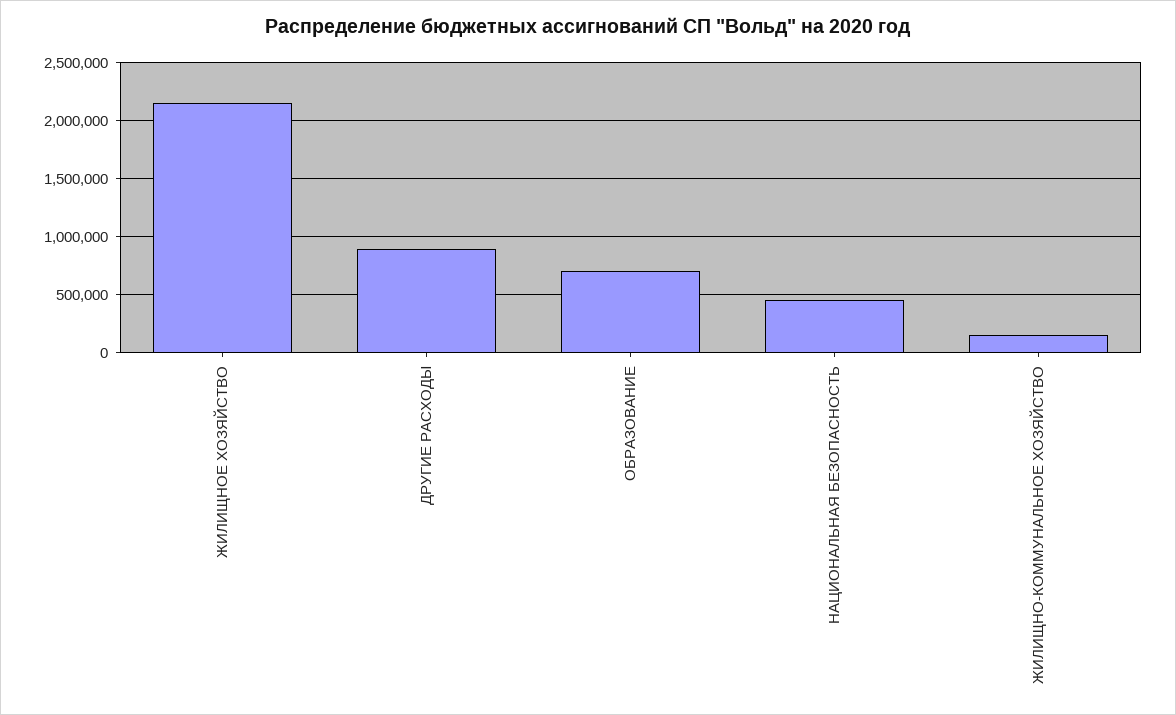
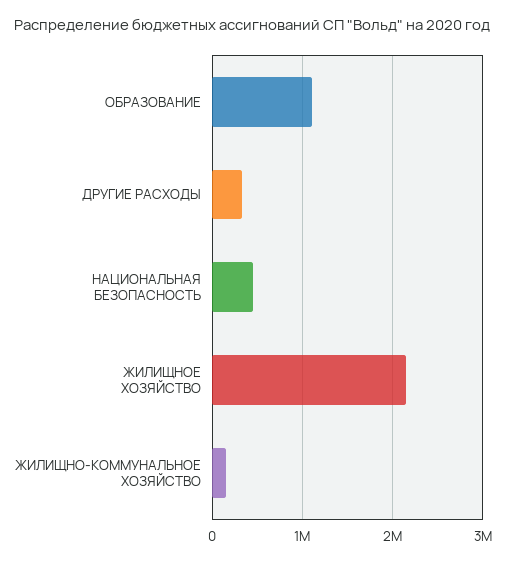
  {
    "ЖИЛИЩНОЕ ХОЗЯЙСТВО": 2100000,
-   "ДРУГИЕ РАСХОДЫ": 900000,
+   "ДРУГИЕ РАСХОДЫ": 300000,
-   "ОБРАЗОВАНИЕ": 700000,
+   "ОБРАЗОВАНИЕ": 1100000,
    "НАЦИОНАЛЬНАЯ БЕЗОПАСНОСТЬ": 500000,
    "ЖИЛИЩНО-КОММУНАЛЬНОЕ ХОЗЯЙСТВО": 200000
  }

